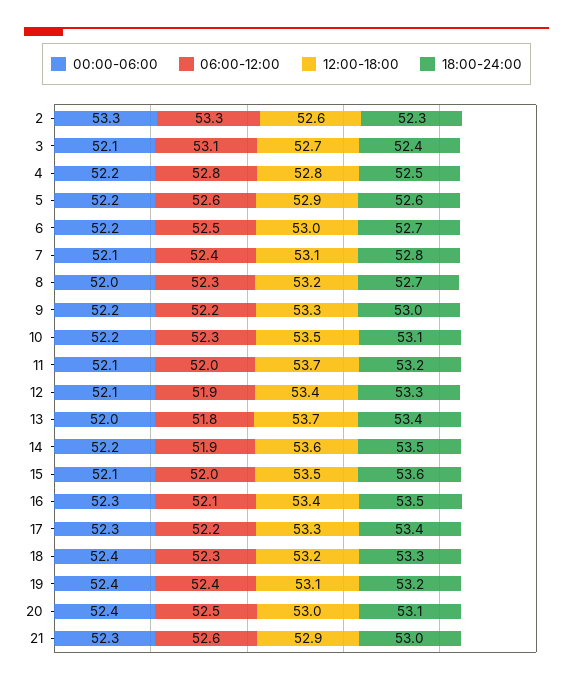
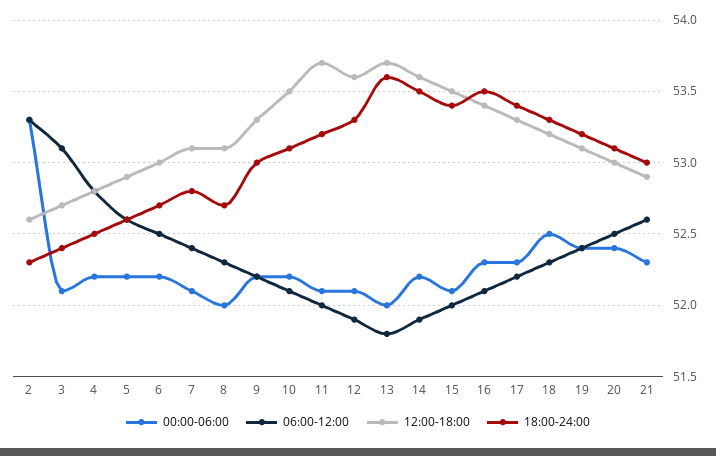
  {
    "00:00-06:00": {
      "2": 53.3,
      "3": 52.1,
      "4": 52.2,
      "5": 52.2,
      "6": 52.2,
      "7": 52.1,
      "8": 52,
      "9": 52.2,
      "10": 52.2,
      "11": 52.1,
      "12": 52.1,
      "13": 52,
      "14": 52.2,
      "15": 52.1,
      "16": 52.3,
      "17": 52.3,
-     "18": 52.4,
+     "18": 52.5,
      "19": 52.4,
      "20": 52.4,
      "21": 52.3
    },
    "06:00-12:00": {
      "2": 53.3,
      "3": 53.1,
      "4": 52.8,
      "5": 52.6,
      "6": 52.5,
      "7": 52.4,
      "8": 52.3,
      "9": 52.2,
-     "10": 52.3,
+     "10": 52.1,
      "11": 52,
      "12": 51.9,
      "13": 51.8,
      "14": 51.9,
      "15": 52,
      "16": 52.1,
      "17": 52.2,
      "18": 52.3,
      "19": 52.4,
      "20": 52.5,
      "21": 52.6
    },
    "12:00-18:00": {
      "2": 52.6,
      "3": 52.7,
      "4": 52.8,
      "5": 52.9,
      "6": 53,
      "7": 53.1,
-     "8": 53.2,
+     "8": 53.1,
      "9": 53.3,
      "10": 53.5,
      "11": 53.7,
-     "12": 53.4,
+     "12": 53.6,
      "13": 53.7,
      "14": 53.6,
      "15": 53.5,
      "16": 53.4,
      "17": 53.3,
      "18": 53.2,
      "19": 53.1,
      "20": 53,
      "21": 52.9
    },
    "18:00-24:00": {
      "2": 52.3,
      "3": 52.4,
      "4": 52.5,
      "5": 52.6,
      "6": 52.7,
      "7": 52.8,
      "8": 52.7,
      "9": 53,
      "10": 53.1,
      "11": 53.2,
      "12": 53.3,
-     "13": 53.4,
+     "13": 53.6,
      "14": 53.5,
-     "15": 53.6,
+     "15": 53.4,
      "16": 53.5,
      "17": 53.4,
      "18": 53.3,
      "19": 53.2,
      "20": 53.1,
      "21": 53
    }
  }

